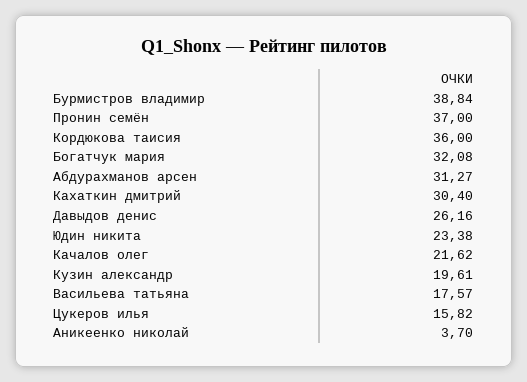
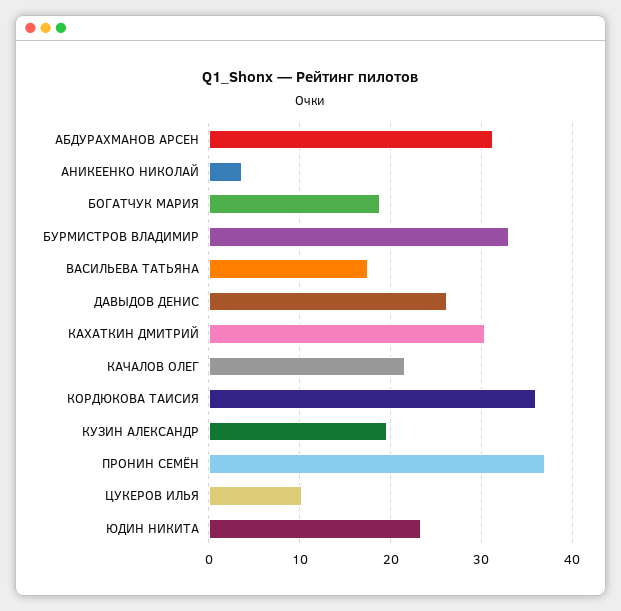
  {
-   "Бурмистров владимир": 38.84,
+   "Бурмистров владимир": 33,
    "Пронин семён": 37,
    "Кордюкова таисия": 36,
-   "Богатчук мария": 32.08,
+   "Богатчук мария": 19,
    "Абдурахманов арсен": 31.27,
    "Кахаткин дмитрий": 30.4,
    "Давыдов денис": 26.16,
    "Юдин никита": 23.38,
    "Качалов олег": 21.62,
    "Кузин александр": 19.61,
    "Васильева татьяна": 17.57,
-   "Цукеров илья": 15.82,
+   "Цукеров илья": 10,
    "Аникеенко николай": 3.7
  }

